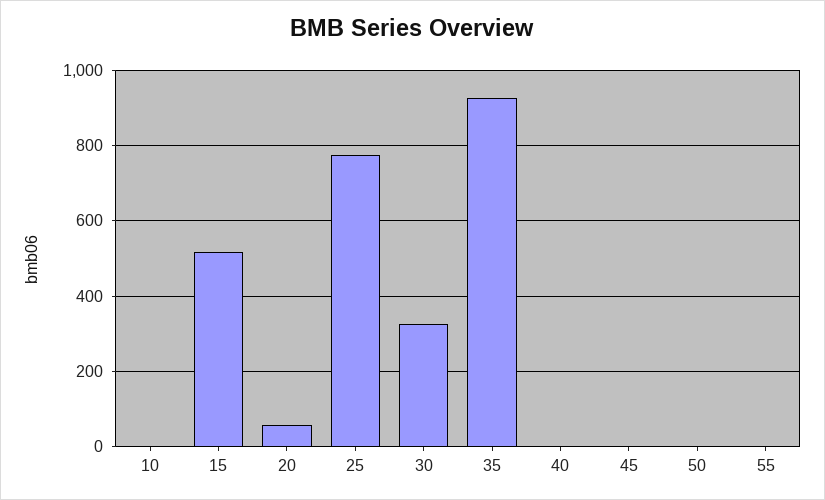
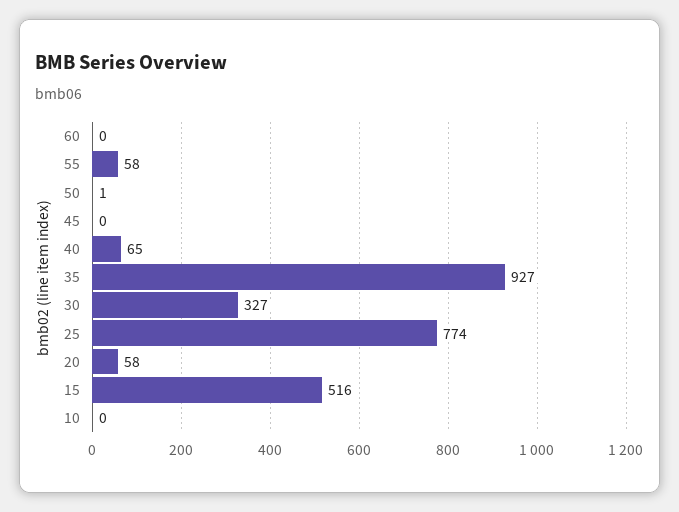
  {
    "10": 0,
    "15": 516,
    "20": 58,
    "25": 774,
    "30": 327,
    "35": 927,
-   "40": 0,
+   "40": 65,
    "45": 0,
    "50": 1,
-   "55": 0
+   "55": 58,
+   "60": 0
  }

